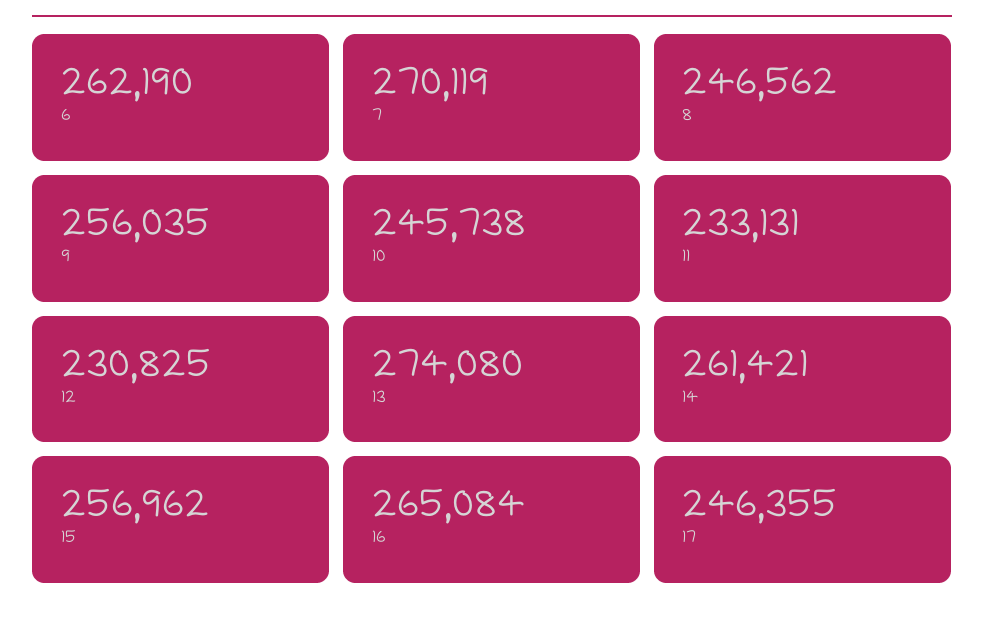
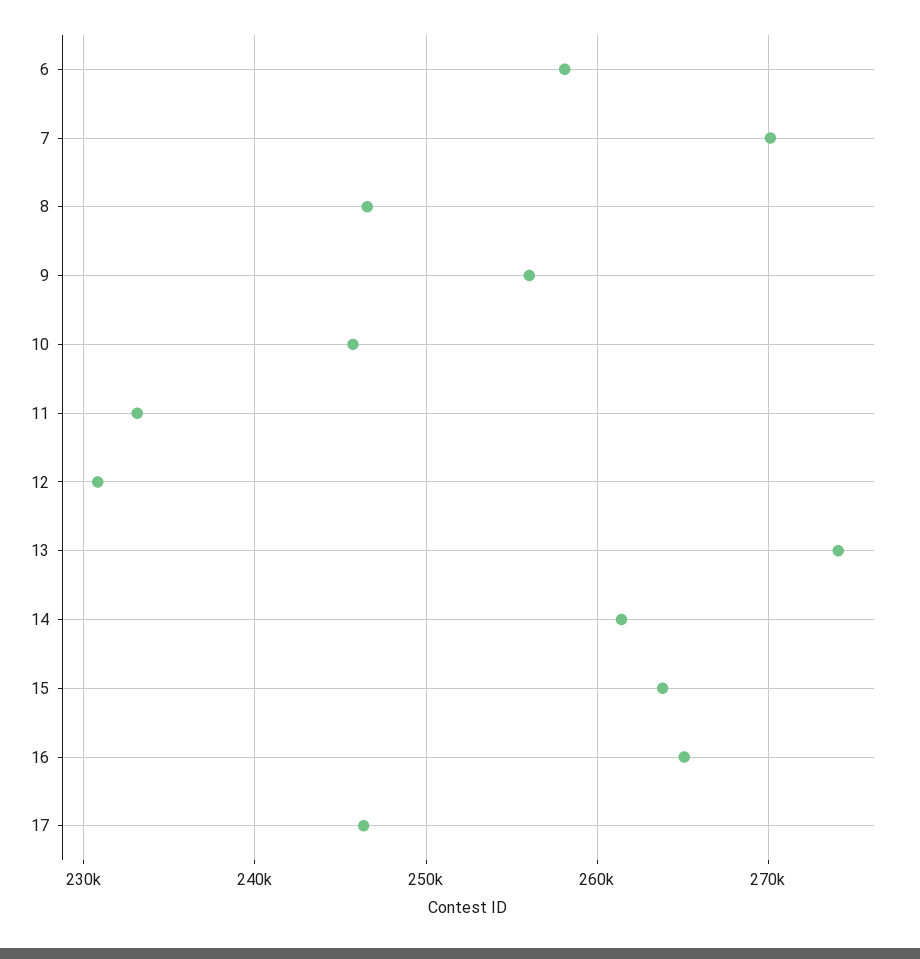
  {
-   "6": 262190,
+   "6": 258000,
    "7": 270119,
    "8": 246562,
    "9": 256035,
    "10": 245738,
    "11": 233131,
    "12": 230825,
    "13": 274080,
    "14": 261421,
-   "15": 256962,
+   "15": 264000,
    "16": 265084,
    "17": 246355
  }

